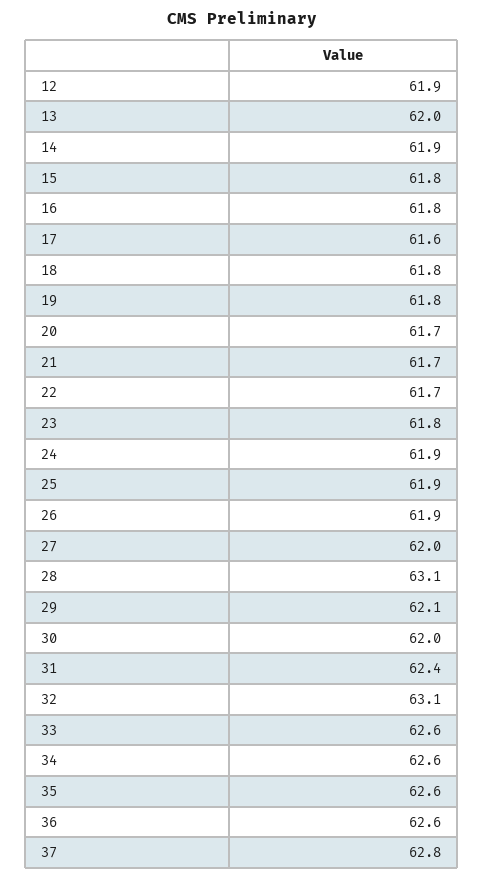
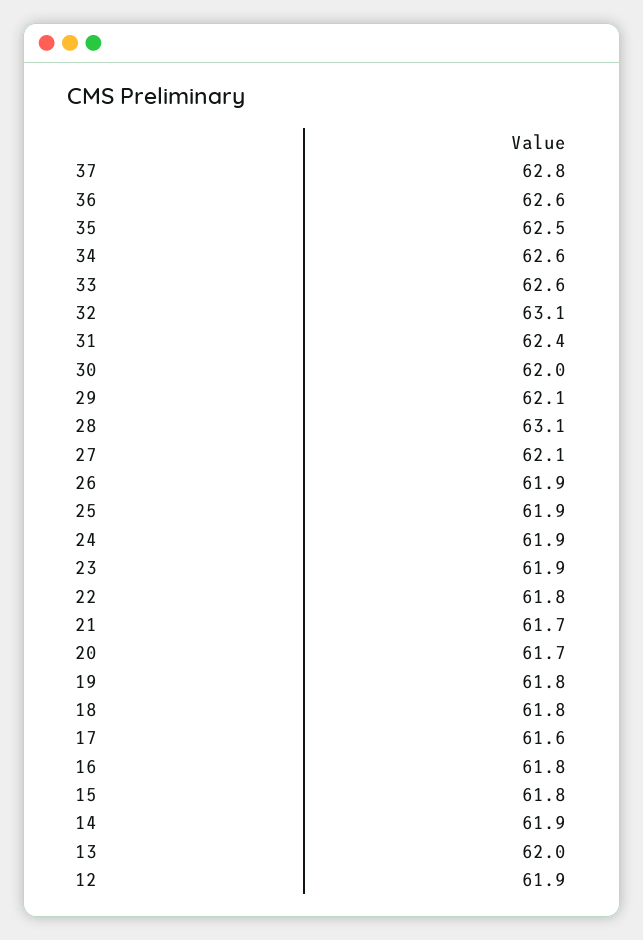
  {
    "12": 61.9,
    "13": 62,
    "14": 61.9,
    "15": 61.8,
    "16": 61.8,
    "17": 61.6,
    "18": 61.8,
    "19": 61.8,
    "20": 61.7,
    "21": 61.7,
-   "22": 61.7,
+   "22": 61.8,
-   "23": 61.8,
+   "23": 61.9,
    "24": 61.9,
    "25": 61.9,
    "26": 61.9,
-   "27": 62,
+   "27": 62.1,
    "28": 63.1,
    "29": 62.1,
    "30": 62,
    "31": 62.4,
    "32": 63.1,
    "33": 62.6,
    "34": 62.6,
-   "35": 62.6,
+   "35": 62.5,
    "36": 62.6,
    "37": 62.8
  }

